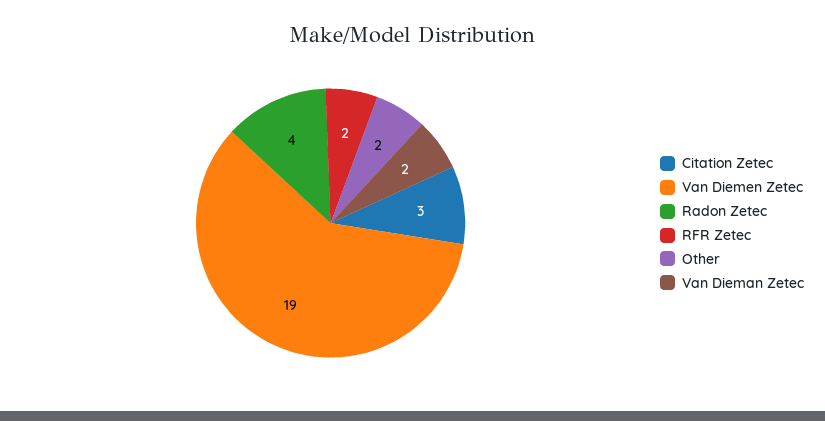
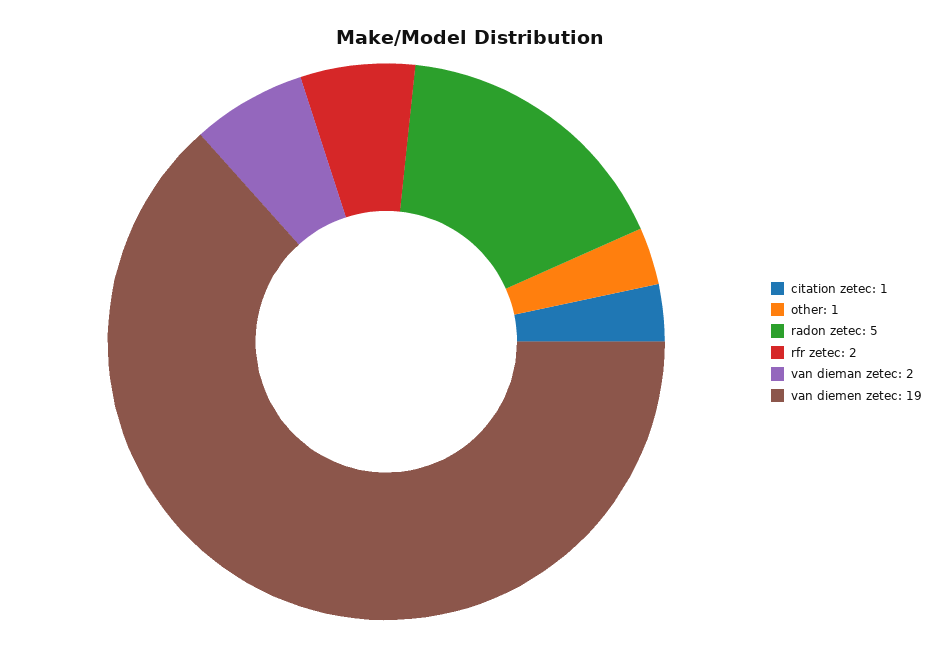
  {
-   "Citation Zetec": 3,
+   "Citation Zetec": 1,
    "Van Diemen Zetec": 19,
-   "Radon Zetec": 4,
+   "Radon Zetec": 5,
    "RFR Zetec": 2,
-   "Other": 2,
+   "Other": 1,
    "Van Dieman Zetec": 2
  }

